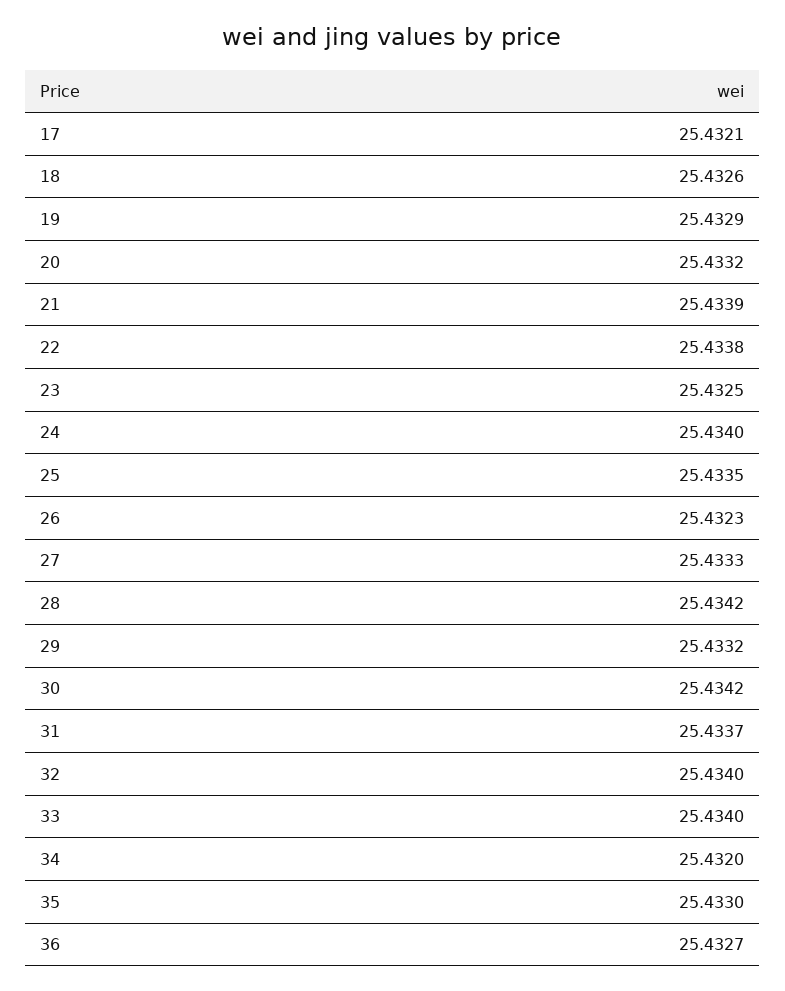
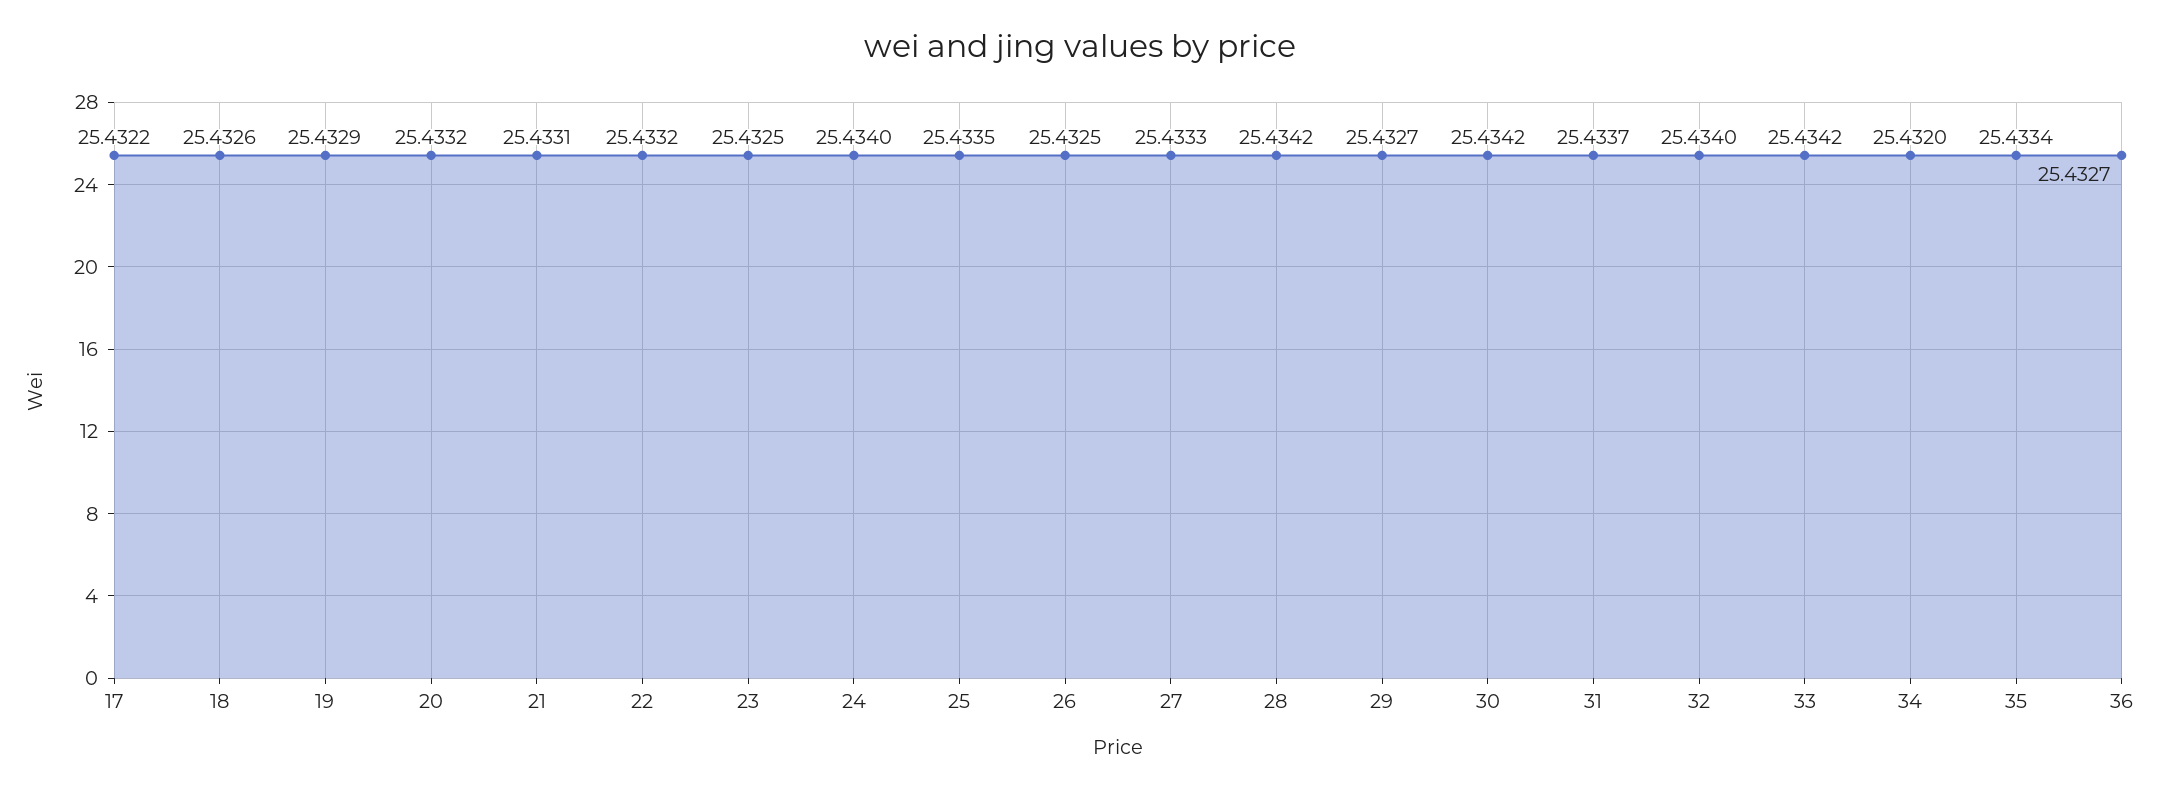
  {
-   "17": 25.4321,
+   "17": 25.4322,
    "18": 25.4326,
    "19": 25.4329,
    "20": 25.4332,
-   "21": 25.4339,
+   "21": 25.4331,
-   "22": 25.4338,
+   "22": 25.4332,
    "23": 25.4325,
    "24": 25.434,
    "25": 25.4335,
-   "26": 25.4323,
+   "26": 25.4325,
    "27": 25.4333,
    "28": 25.4342,
-   "29": 25.4332,
+   "29": 25.4327,
    "30": 25.4342,
    "31": 25.4337,
    "32": 25.434,
-   "33": 25.434,
+   "33": 25.4342,
    "34": 25.432,
-   "35": 25.433,
+   "35": 25.4334,
    "36": 25.4327
  }

